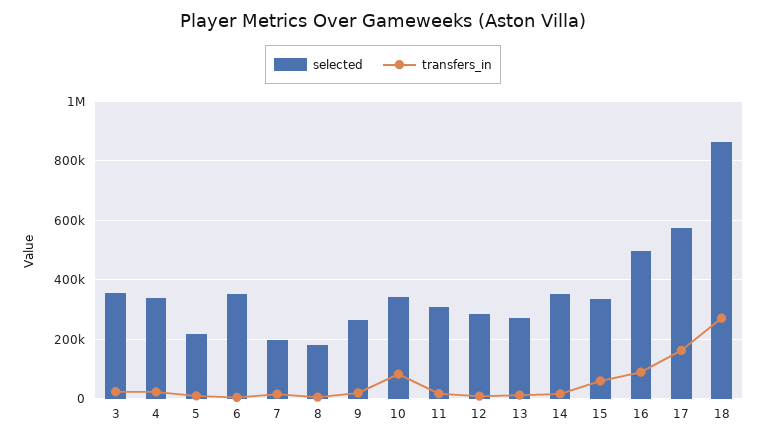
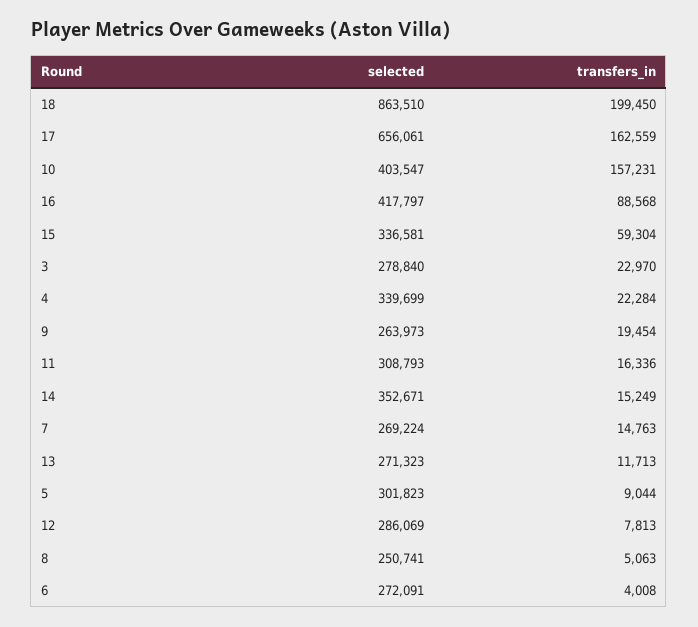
  {
    "selected": {
-     "3": 350000,
+     "3": 278840,
      "4": 339699,
-     "5": 225000,
+     "5": 301823,
-     "6": 350000,
+     "6": 272091,
-     "7": 200000,
+     "7": 269224,
-     "8": 175000,
+     "8": 250741,
      "9": 263973,
-     "10": 350000,
+     "10": 403547,
      "11": 308793,
      "12": 286069,
      "13": 271323,
      "14": 352671,
      "15": 336581,
-     "16": 500000,
+     "16": 417797,
-     "17": 575000,
+     "17": 656061,
      "18": 863510
    },
    "transfers_in": {
      "3": 22970,
      "4": 22284,
      "5": 9044,
      "6": 4008,
      "7": 14763,
      "8": 5063,
      "9": 19454,
-     "10": 75000,
+     "10": 157231,
      "11": 16336,
      "12": 7813,
      "13": 11713,
      "14": 15249,
      "15": 59304,
      "16": 88568,
      "17": 162559,
-     "18": 275000
+     "18": 199450
    }
  }

